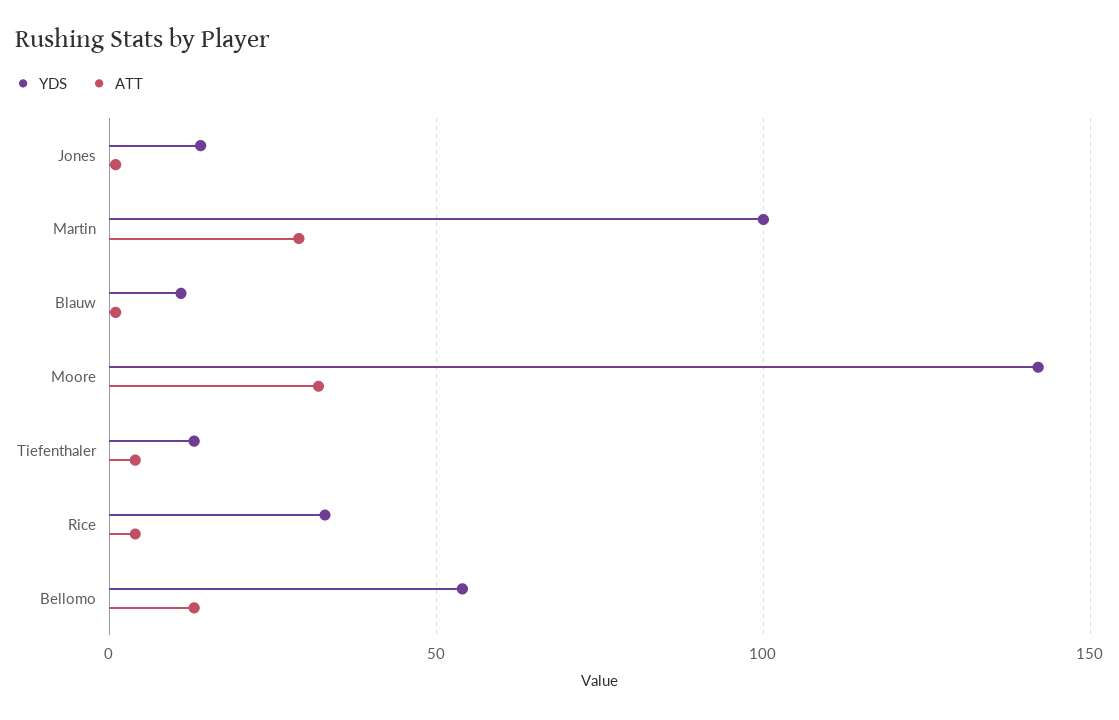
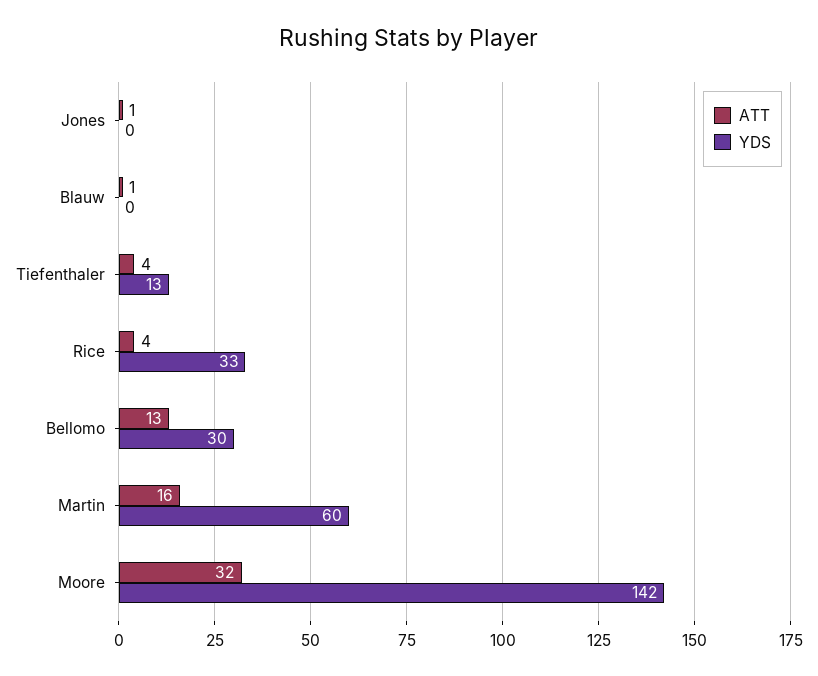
  {
    "YDS": {
-     "Jones": 15,
+     "Jones": 0,
-     "Martin": 100,
+     "Martin": 60,
-     "Blauw": 10,
+     "Blauw": 0,
      "Moore": 142,
      "Tiefenthaler": 13,
      "Rice": 33,
-     "Bellomo": 55
+     "Bellomo": 30
    },
    "ATT": {
      "Jones": 1,
-     "Martin": 30,
+     "Martin": 16,
      "Blauw": 1,
      "Moore": 32,
      "Tiefenthaler": 4,
      "Rice": 4,
      "Bellomo": 13
    }
  }

